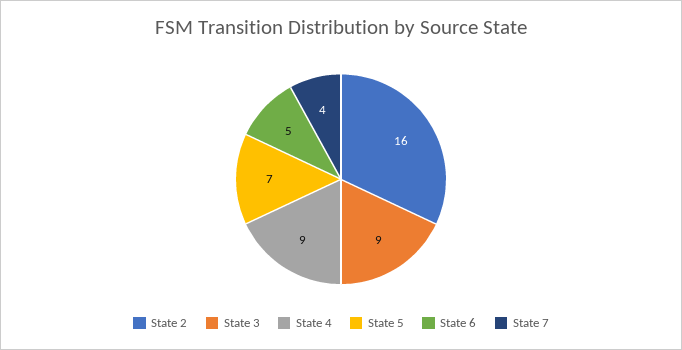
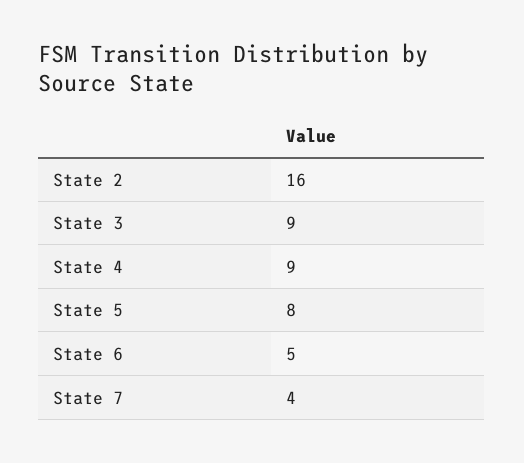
  {
    "State 2": 16,
    "State 3": 9,
    "State 4": 9,
-   "State 5": 7,
+   "State 5": 8,
    "State 6": 5,
    "State 7": 4
  }

